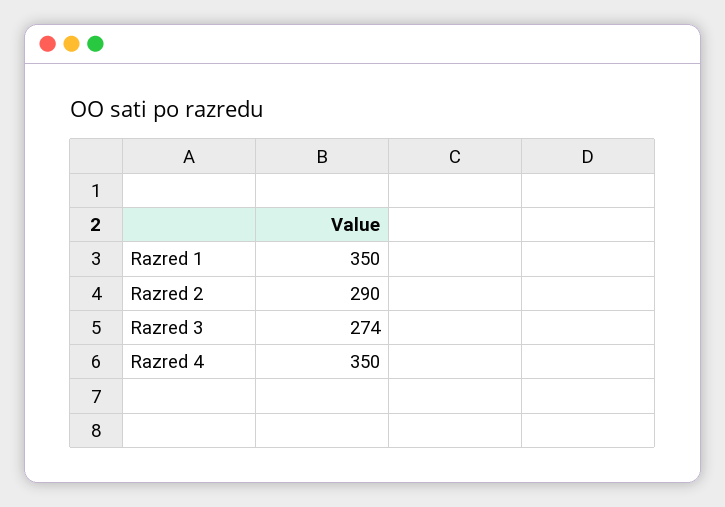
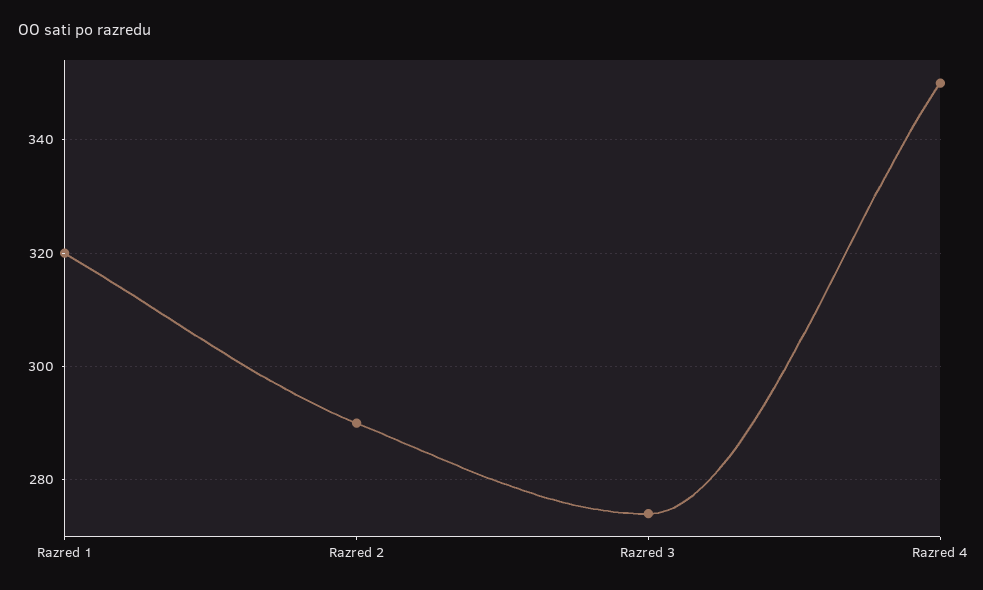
  {
-   "Razred 1": 350,
+   "Razred 1": 320,
    "Razred 2": 290,
    "Razred 3": 274,
    "Razred 4": 350
  }

